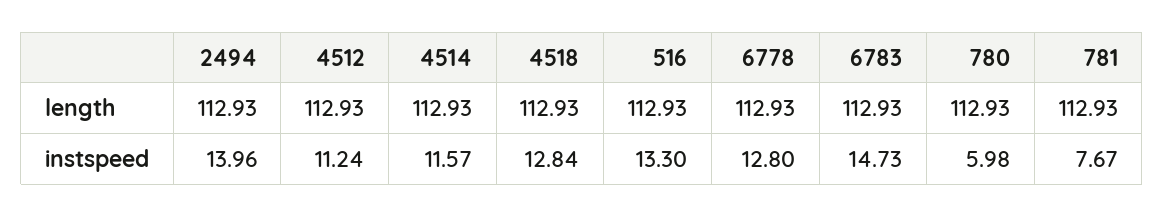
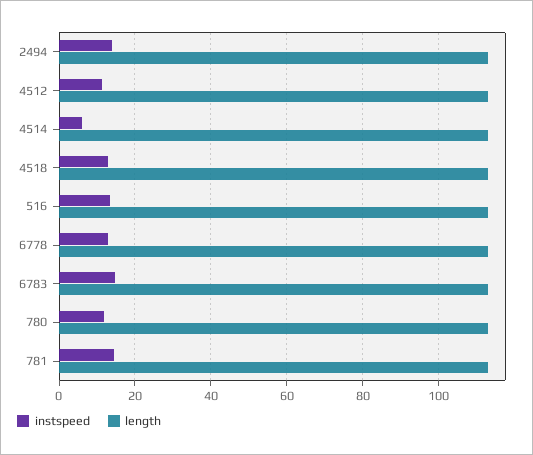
  {
    "length": {
      "2494": 112.93,
      "4512": 112.93,
      "4514": 112.93,
      "4518": 112.93,
      "516": 112.93,
      "6778": 112.93,
      "6783": 112.93,
      "780": 112.93,
      "781": 112.93
    },
    "instspeed": {
      "2494": 13.96,
      "4512": 11.24,
-     "4514": 11.57,
+     "4514": 6,
      "4518": 12.84,
      "516": 13.3,
      "6778": 12.8,
      "6783": 14.73,
-     "780": 5.98,
+     "780": 12,
-     "781": 7.67
+     "781": 14
    }
  }

